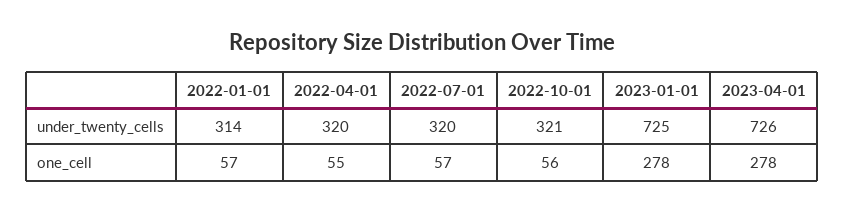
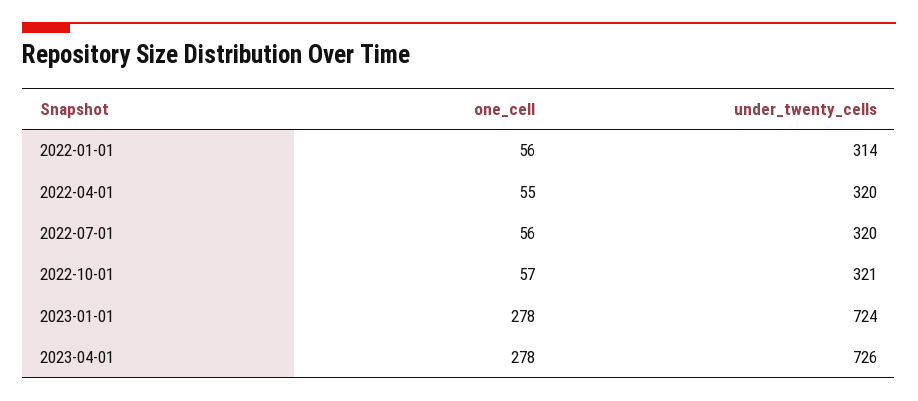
  {
    "2022-01-01": {
      "under_twenty_cells": 314,
-     "one_cell": 57
+     "one_cell": 56
    },
    "2022-04-01": {
      "under_twenty_cells": 320,
      "one_cell": 55
    },
    "2022-07-01": {
      "under_twenty_cells": 320,
-     "one_cell": 57
+     "one_cell": 56
    },
    "2022-10-01": {
      "under_twenty_cells": 321,
-     "one_cell": 56
+     "one_cell": 57
    },
    "2023-01-01": {
-     "under_twenty_cells": 725,
+     "under_twenty_cells": 724,
      "one_cell": 278
    },
    "2023-04-01": {
      "under_twenty_cells": 726,
      "one_cell": 278
    }
  }

